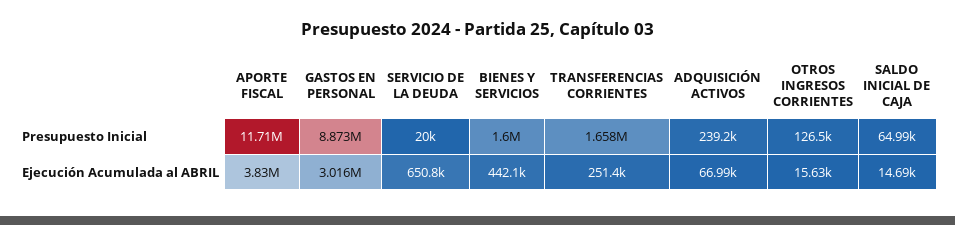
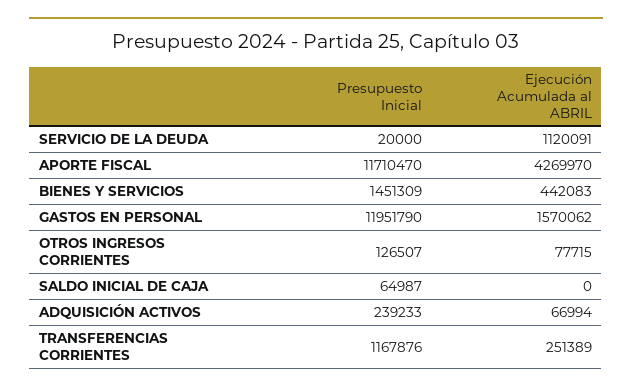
  {
    "APORTE FISCAL": {
      "Presupuesto Inicial": 11710470,
-     "Ejecución Acumulada al ABRIL": 3830000
+     "Ejecución Acumulada al ABRIL": 4269970
    },
    "GASTOS EN PERSONAL": {
-     "Presupuesto Inicial": 8873000,
+     "Presupuesto Inicial": 11951790,
-     "Ejecución Acumulada al ABRIL": 3016000
+     "Ejecución Acumulada al ABRIL": 1570062
    },
    "SERVICIO DE LA DEUDA": {
      "Presupuesto Inicial": 20000,
-     "Ejecución Acumulada al ABRIL": 650800
+     "Ejecución Acumulada al ABRIL": 1120091
    },
    "BIENES Y SERVICIOS": {
-     "Presupuesto Inicial": 1600000,
+     "Presupuesto Inicial": 1451309,
      "Ejecución Acumulada al ABRIL": 442083
    },
    "TRANSFERENCIAS CORRIENTES": {
-     "Presupuesto Inicial": 1658000,
+     "Presupuesto Inicial": 1167876,
      "Ejecución Acumulada al ABRIL": 251389
    },
    "ADQUISICIÓN ACTIVOS": {
      "Presupuesto Inicial": 239233,
      "Ejecución Acumulada al ABRIL": 66994
    },
    "OTROS INGRESOS CORRIENTES": {
      "Presupuesto Inicial": 126507,
-     "Ejecución Acumulada al ABRIL": 15630
+     "Ejecución Acumulada al ABRIL": 77715
    },
    "SALDO INICIAL DE CAJA": {
      "Presupuesto Inicial": 64987,
-     "Ejecución Acumulada al ABRIL": 14690
+     "Ejecución Acumulada al ABRIL": 0
    }
  }

